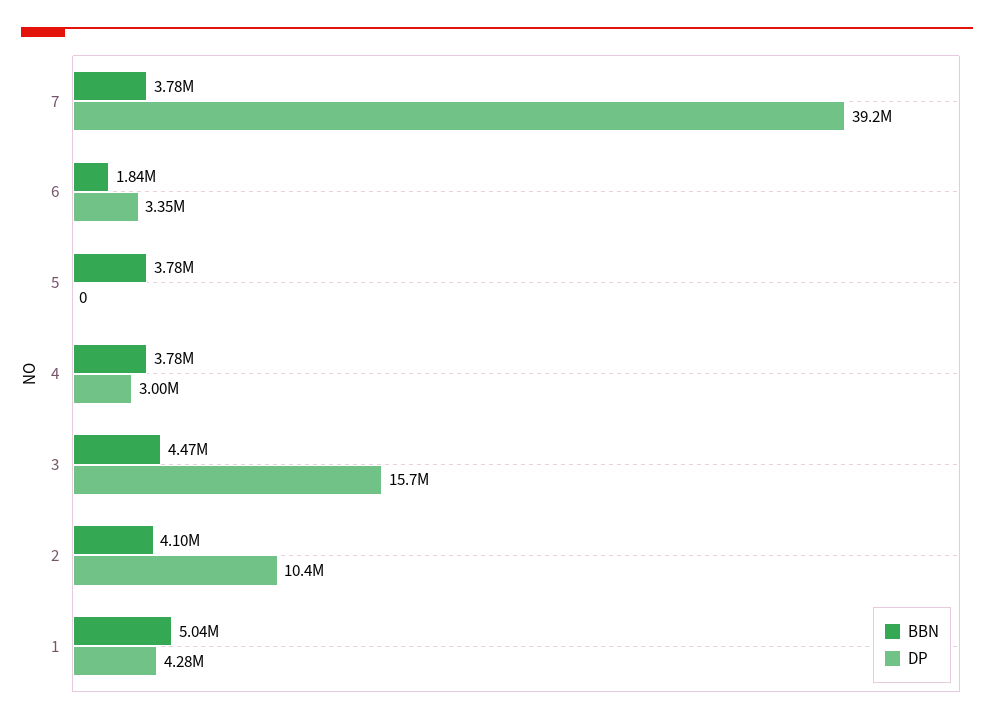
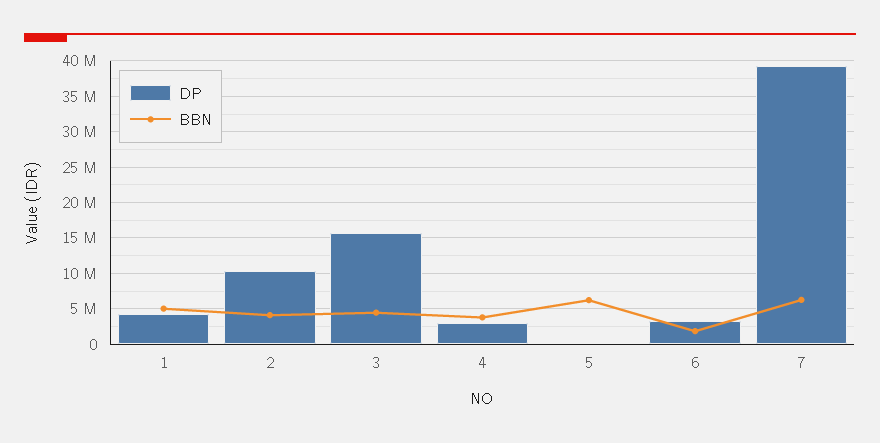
  {
    "BBN": {
-     "7": 3780000,
+     "7": 6000000,
      "6": 1840000,
-     "5": 3780000,
+     "5": 6000000,
      "4": 3780000,
      "3": 4470000,
      "2": 4100000,
      "1": 5040000
    },
    "DP": {
      "7": 39200000,
      "6": 3350000,
      "5": 0,
      "4": 3000000,
      "3": 15700000,
      "2": 10400000,
      "1": 4280000
    }
  }

